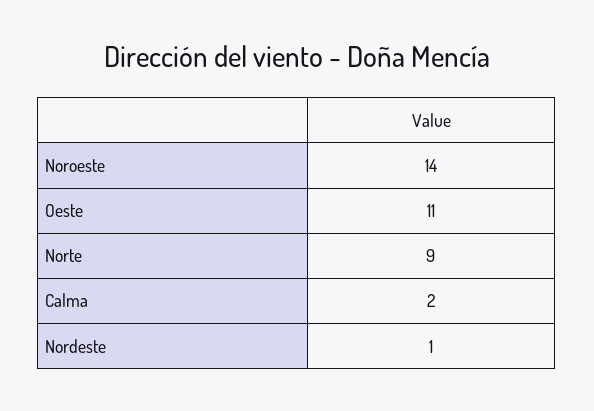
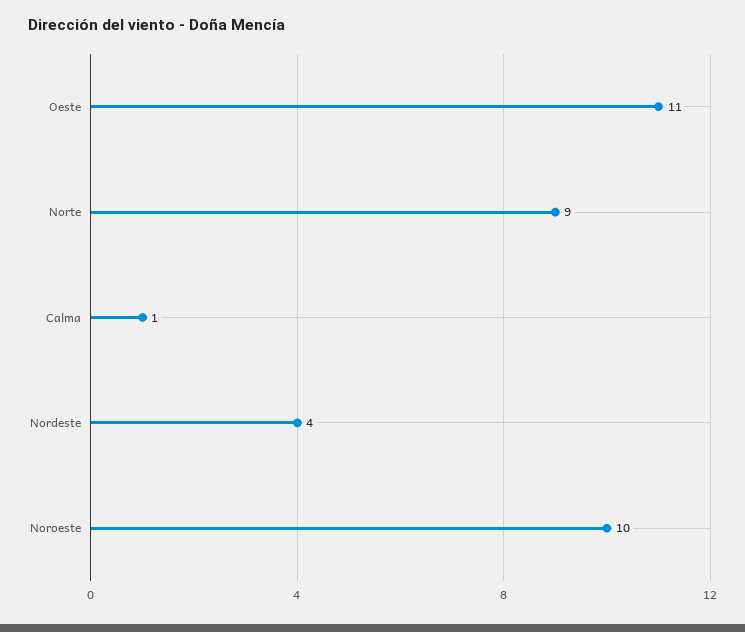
  {
-   "Noroeste": 14,
+   "Noroeste": 10,
    "Oeste": 11,
    "Norte": 9,
-   "Calma": 2,
+   "Calma": 1,
-   "Nordeste": 1
+   "Nordeste": 4
  }

